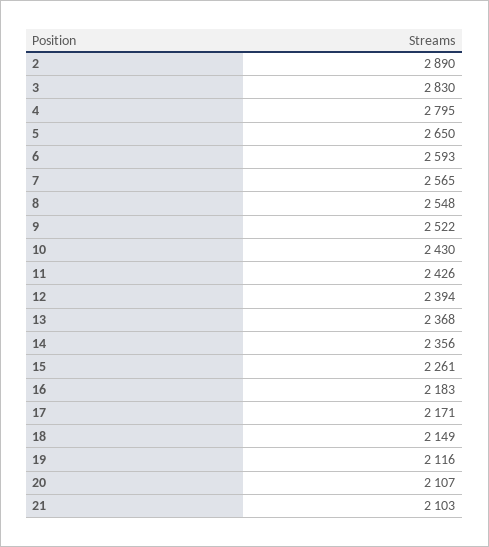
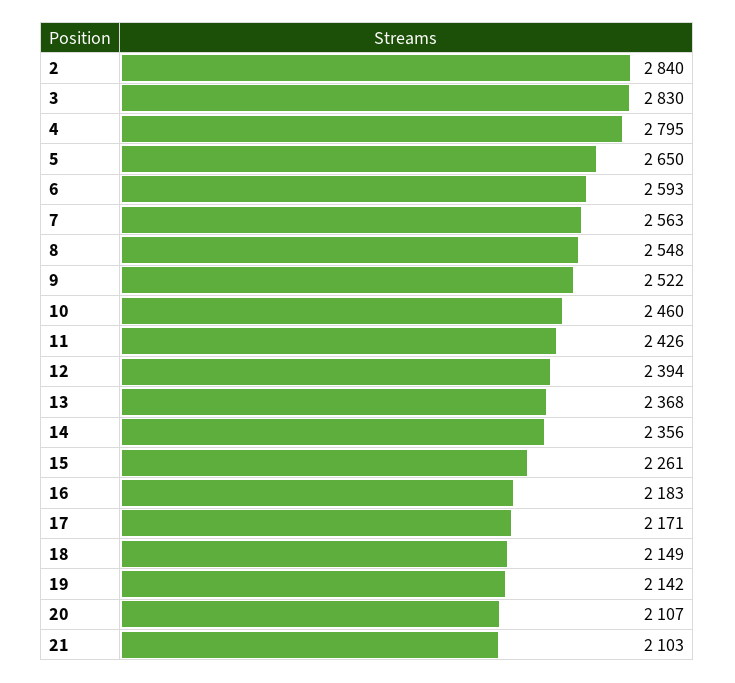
  {
-   "2": 2890,
+   "2": 2840,
    "3": 2830,
    "4": 2795,
    "5": 2650,
    "6": 2593,
-   "7": 2565,
+   "7": 2563,
    "8": 2548,
    "9": 2522,
-   "10": 2430,
+   "10": 2460,
    "11": 2426,
    "12": 2394,
    "13": 2368,
    "14": 2356,
    "15": 2261,
    "16": 2183,
    "17": 2171,
    "18": 2149,
-   "19": 2116,
+   "19": 2142,
    "20": 2107,
    "21": 2103
  }

